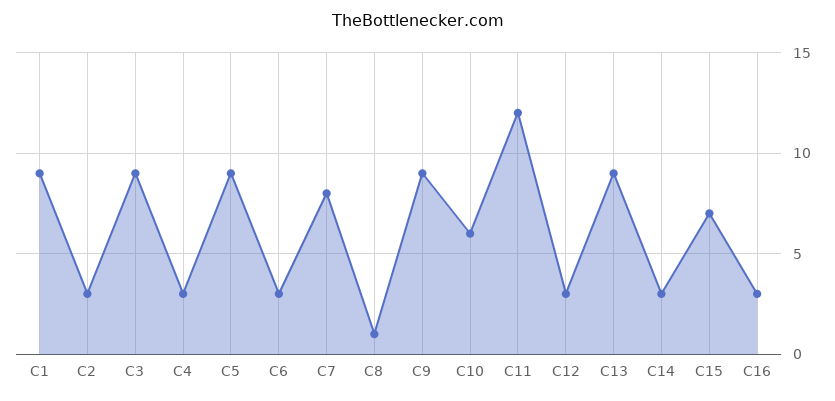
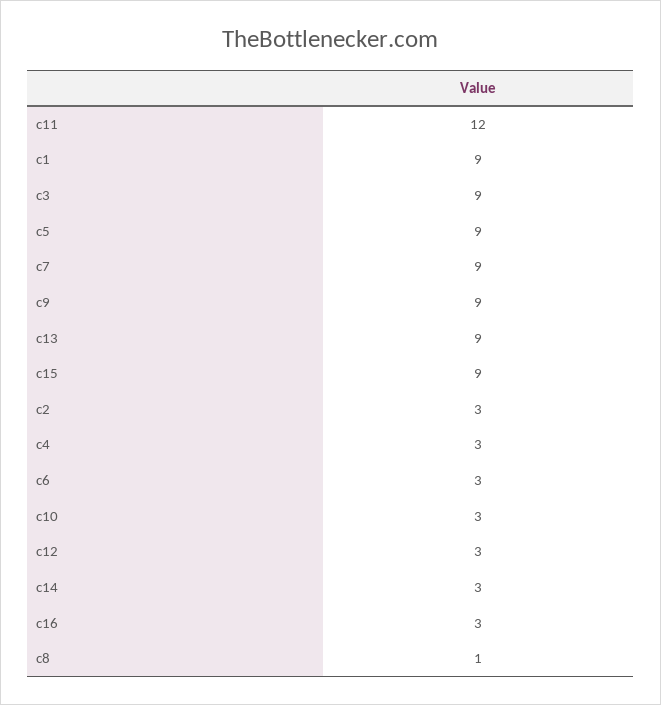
  {
    "C1": 9,
    "C2": 3,
    "C3": 9,
    "C4": 3,
    "C5": 9,
    "C6": 3,
-   "C7": 8,
+   "C7": 9,
    "C8": 1,
    "C9": 9,
-   "C10": 6,
+   "C10": 3,
    "C11": 12,
    "C12": 3,
    "C13": 9,
    "C14": 3,
-   "C15": 7,
+   "C15": 9,
    "C16": 3
  }

